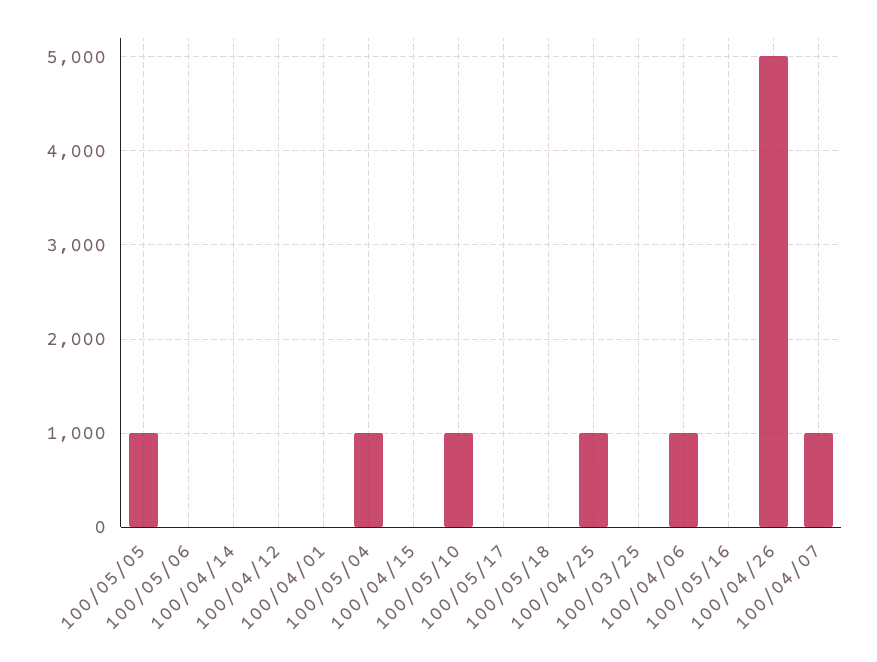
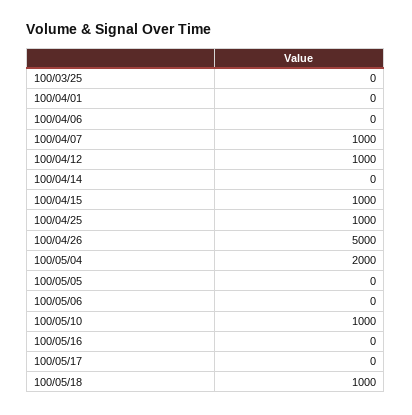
  {
-   "100/05/05": 1000,
+   "100/05/05": 0,
    "100/05/06": 0,
    "100/04/14": 0,
-   "100/04/12": 0,
+   "100/04/12": 1000,
    "100/04/01": 0,
-   "100/05/04": 1000,
+   "100/05/04": 2000,
-   "100/04/15": 0,
+   "100/04/15": 1000,
    "100/05/10": 1000,
    "100/05/17": 0,
-   "100/05/18": 0,
+   "100/05/18": 1000,
    "100/04/25": 1000,
    "100/03/25": 0,
-   "100/04/06": 1000,
+   "100/04/06": 0,
    "100/05/16": 0,
    "100/04/26": 5000,
    "100/04/07": 1000
  }

